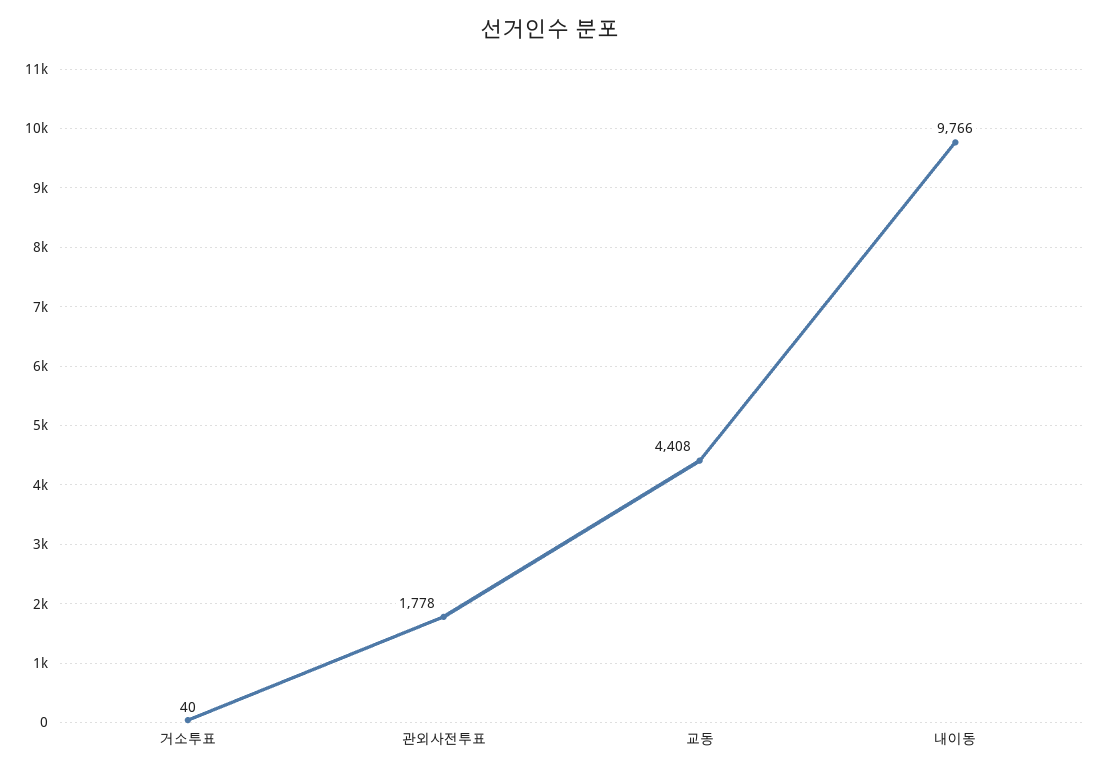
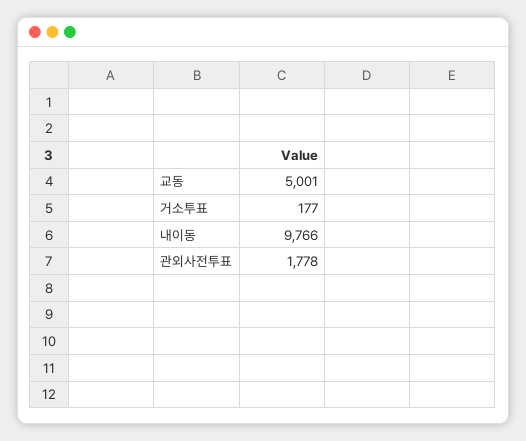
  {
-   "거소투표": 40,
+   "거소투표": 177,
    "관외사전투표": 1778,
-   "교동": 4408,
+   "교동": 5001,
    "내이동": 9766
  }

